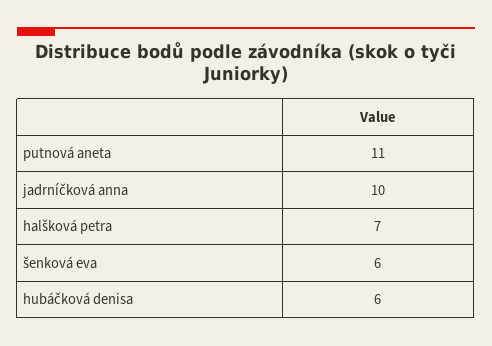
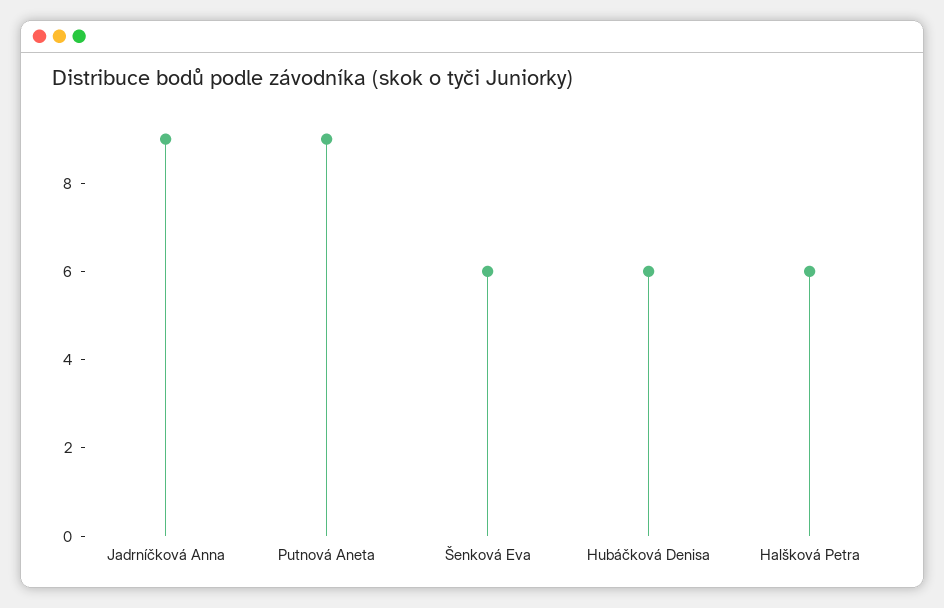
  {
-   "putnová aneta": 11,
+   "putnová aneta": 9,
-   "jadrníčková anna": 10,
+   "jadrníčková anna": 9,
-   "halšková petra": 7,
+   "halšková petra": 6,
    "šenková eva": 6,
    "hubáčková denisa": 6
  }

